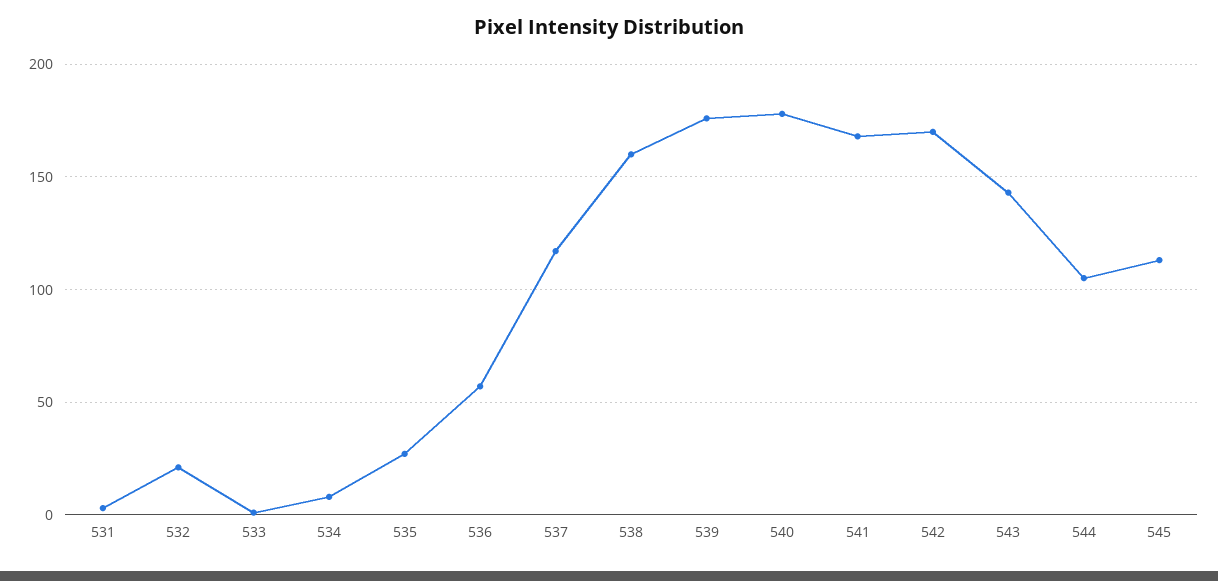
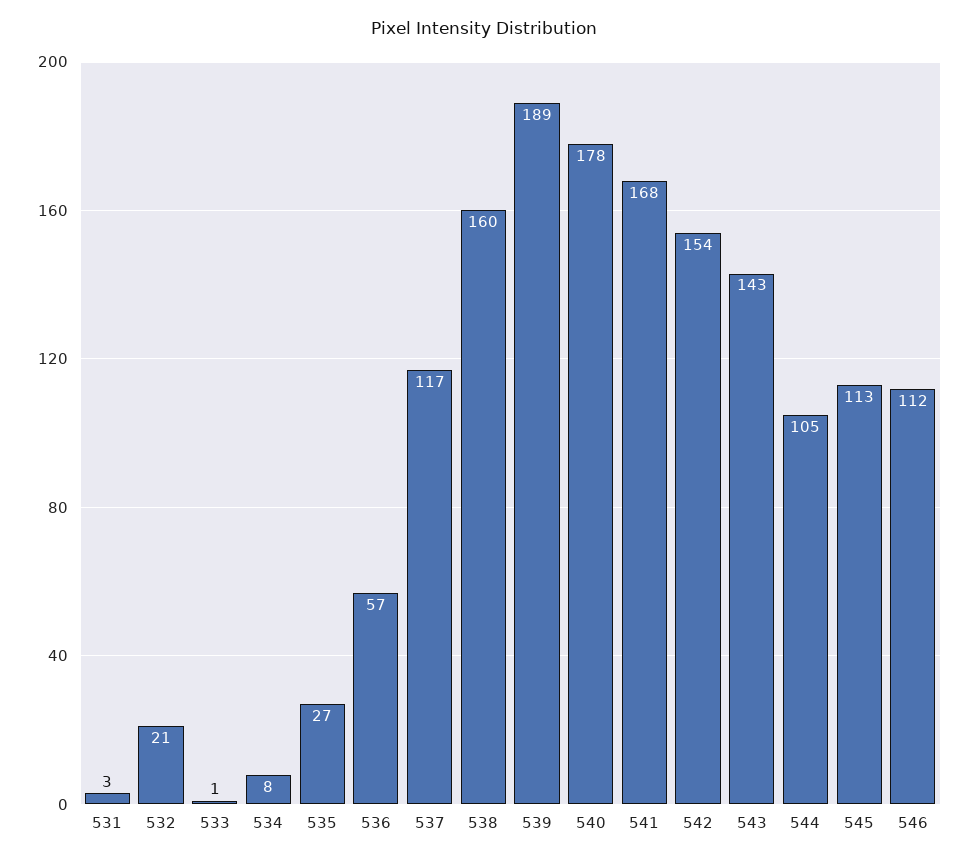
  {
    "531": 3,
    "532": 21,
    "533": 1,
    "534": 8,
    "535": 27,
    "536": 57,
    "537": 117,
    "538": 160,
-   "539": 175,
+   "539": 189,
    "540": 178,
    "541": 168,
-   "542": 170,
+   "542": 154,
    "543": 143,
    "544": 105,
-   "545": 113
+   "545": 113,
+   "546": 112
  }

